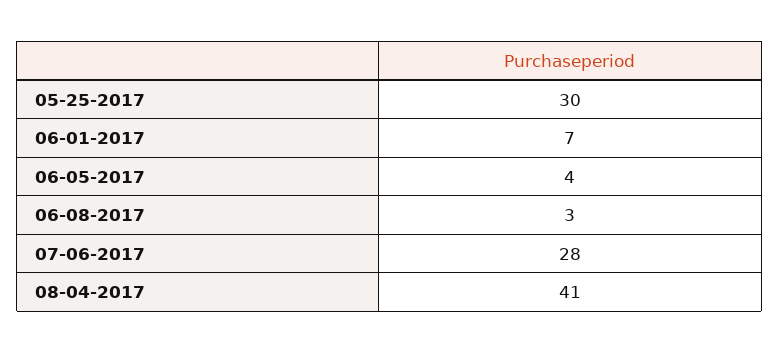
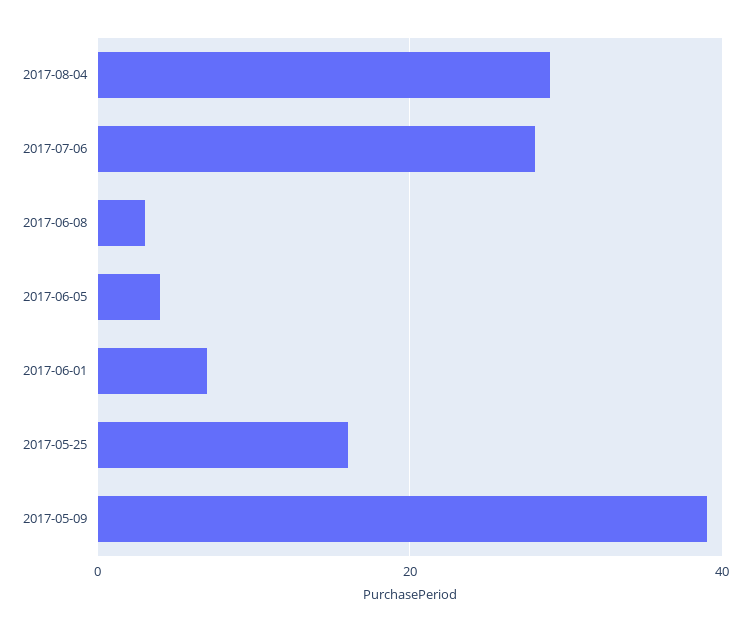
  {
-   "05-25-2017": 30,
+   "05-25-2017": 15,
    "06-01-2017": 7,
    "06-05-2017": 4,
    "06-08-2017": 3,
    "07-06-2017": 28,
-   "08-04-2017": 41
+   "08-04-2017": 30,
+   "2017-05-09": 40
  }

